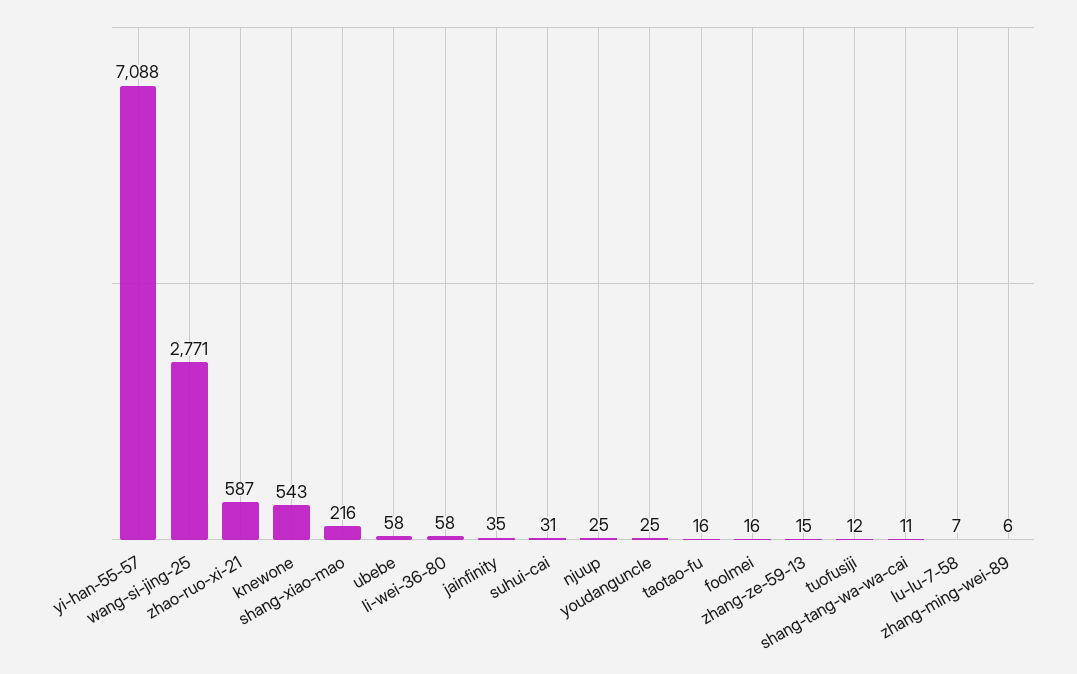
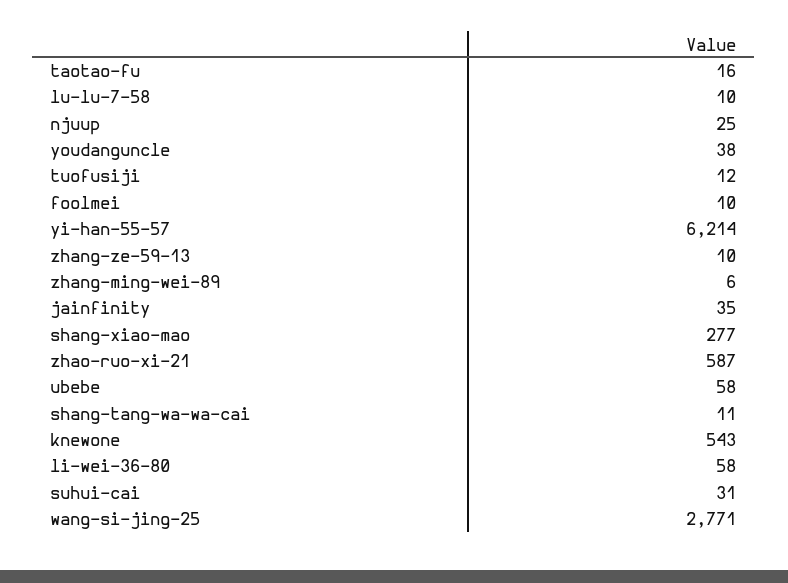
  {
-   "yi-han-55-57": 7088,
+   "yi-han-55-57": 6214,
    "wang-si-jing-25": 2771,
    "zhao-ruo-xi-21": 587,
    "knewone": 543,
-   "shang-xiao-mao": 216,
+   "shang-xiao-mao": 277,
    "ubebe": 58,
    "li-wei-36-80": 58,
    "jainfinity": 35,
    "suhui-cai": 31,
    "njuup": 25,
-   "youdanguncle": 25,
+   "youdanguncle": 38,
    "taotao-fu": 16,
-   "foolmei": 16,
+   "foolmei": 10,
-   "zhang-ze-59-13": 15,
+   "zhang-ze-59-13": 10,
    "tuofusiji": 12,
    "shang-tang-wa-wa-cai": 11,
-   "lu-lu-7-58": 7,
+   "lu-lu-7-58": 10,
    "zhang-ming-wei-89": 6
  }

